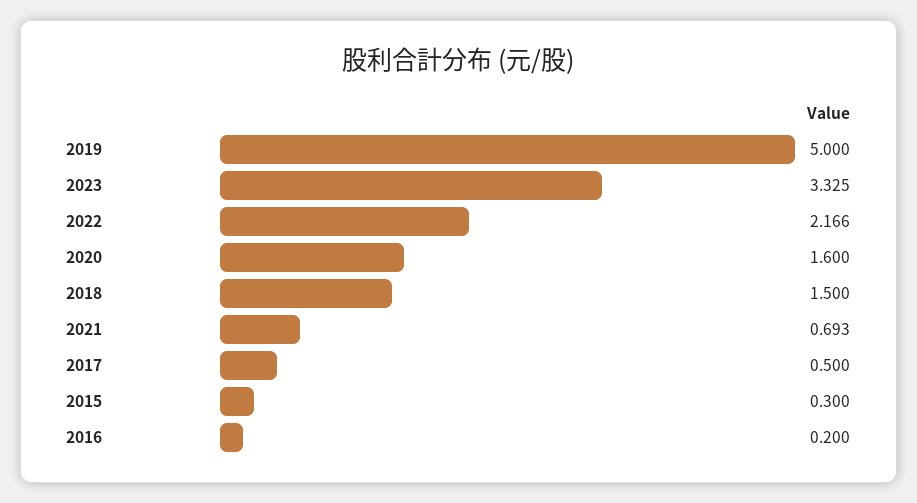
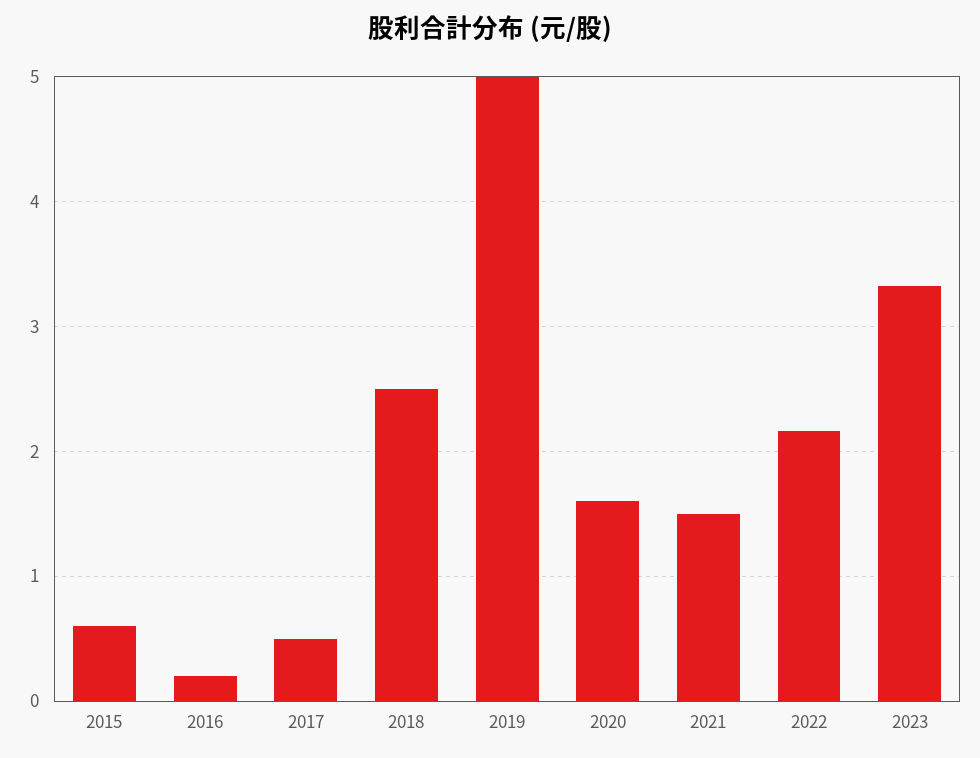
  {
    "2019": 5,
    "2023": 3.325,
    "2022": 2.166,
    "2020": 1.6,
-   "2018": 1.5,
+   "2018": 2.5,
-   "2021": 0.693,
+   "2021": 1.5,
    "2017": 0.5,
-   "2015": 0.3,
+   "2015": 0.6,
    "2016": 0.2
  }

